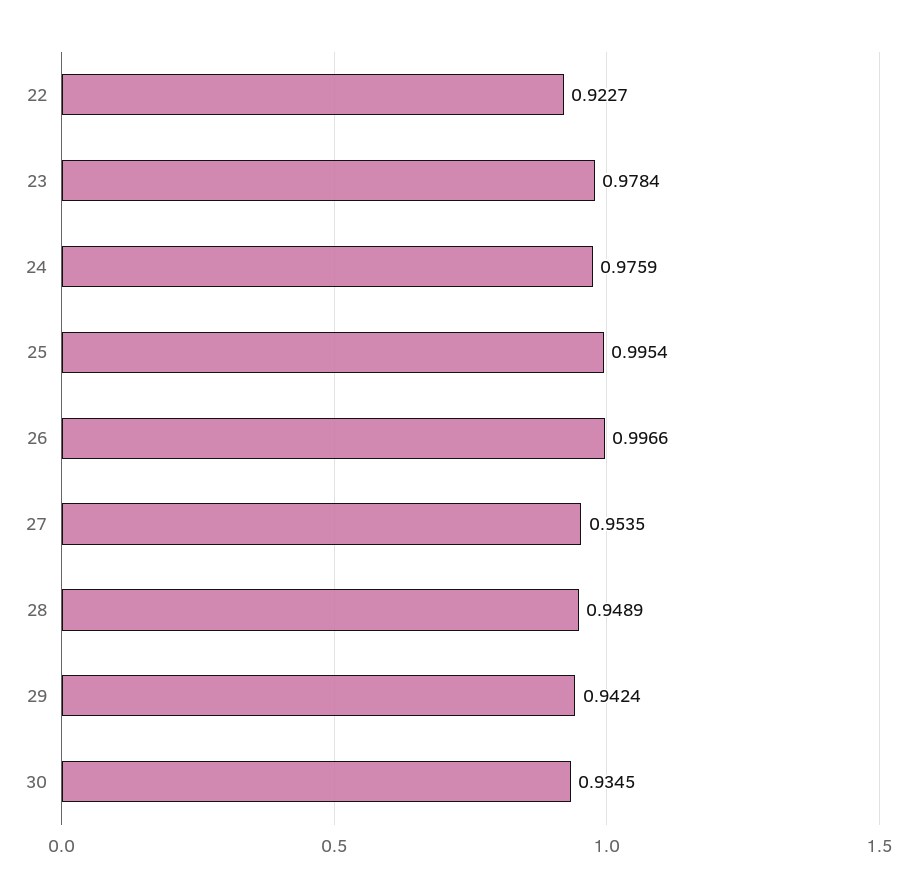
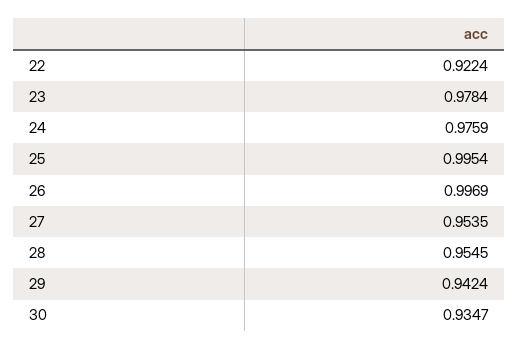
  {
-   "22": 0.9227,
+   "22": 0.9224,
    "23": 0.9784,
    "24": 0.9759,
    "25": 0.9954,
-   "26": 0.9966,
+   "26": 0.9969,
    "27": 0.9535,
-   "28": 0.9489,
+   "28": 0.9545,
    "29": 0.9424,
-   "30": 0.9345
+   "30": 0.9347
  }

